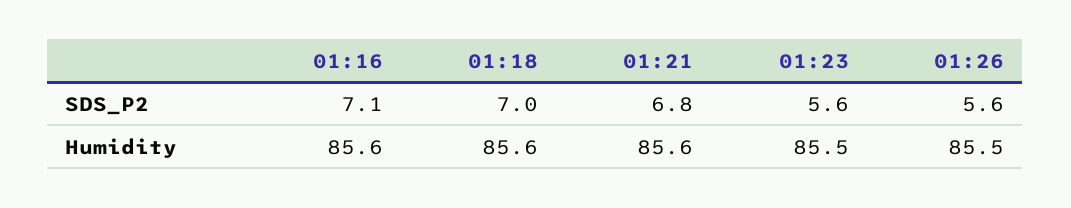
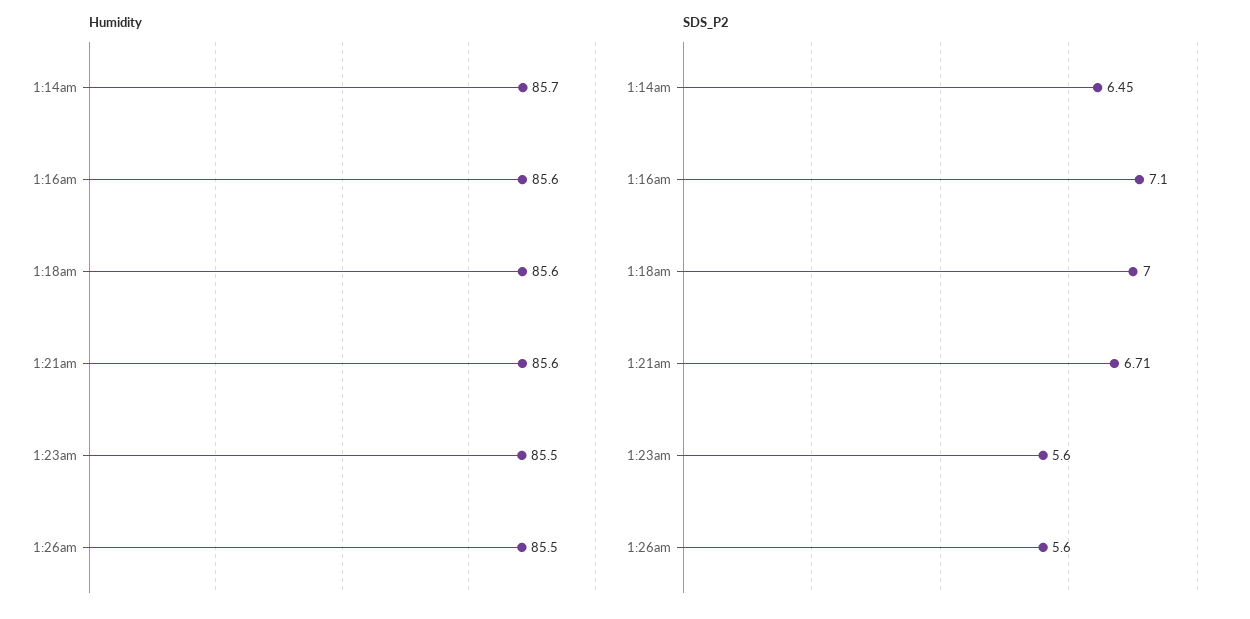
  {
    "SDS_P2": {
      "01:16": 7.1,
      "01:18": 7,
-     "01:21": 6.8,
+     "01:21": 6.71,
      "01:23": 5.6,
-     "01:26": 5.6
+     "01:26": 5.6,
+     "1:14am": 6.45
    },
    "Humidity": {
      "01:16": 85.6,
      "01:18": 85.6,
      "01:21": 85.6,
      "01:23": 85.5,
-     "01:26": 85.5
+     "01:26": 85.5,
+     "1:14am": 85.7
    }
  }

